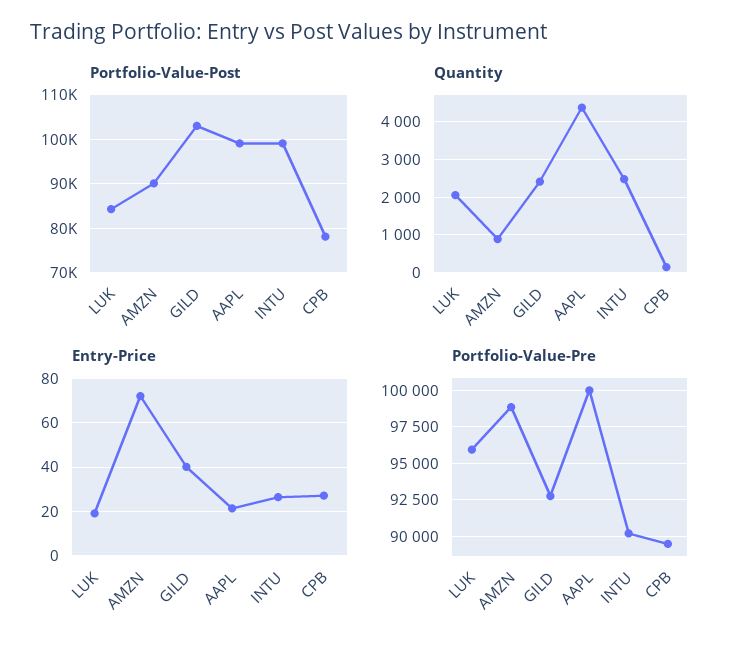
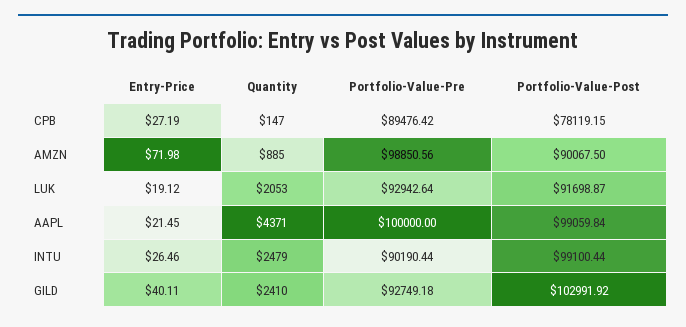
  {
    "Portfolio-Value-Post": {
-     "LUK": 84000,
+     "LUK": 91698.87,
      "AMZN": 90067.5,
      "GILD": 102991.92,
      "AAPL": 99059.84,
      "INTU": 99100.44,
      "CPB": 78119.15
    },
    "Quantity": {
      "LUK": 2053,
      "AMZN": 885,
      "GILD": 2410,
      "AAPL": 4371,
      "INTU": 2479,
      "CPB": 147
    },
    "Entry-Price": {
      "LUK": 19.12,
      "AMZN": 71.98,
      "GILD": 40.11,
      "AAPL": 21.45,
      "INTU": 26.46,
      "CPB": 27.19
    },
    "Portfolio-Value-Pre": {
-     "LUK": 96000,
+     "LUK": 92942.64,
      "AMZN": 98850.56,
      "GILD": 92749.18,
      "AAPL": 100000,
      "INTU": 90190.44,
      "CPB": 89476.42
    }
  }

